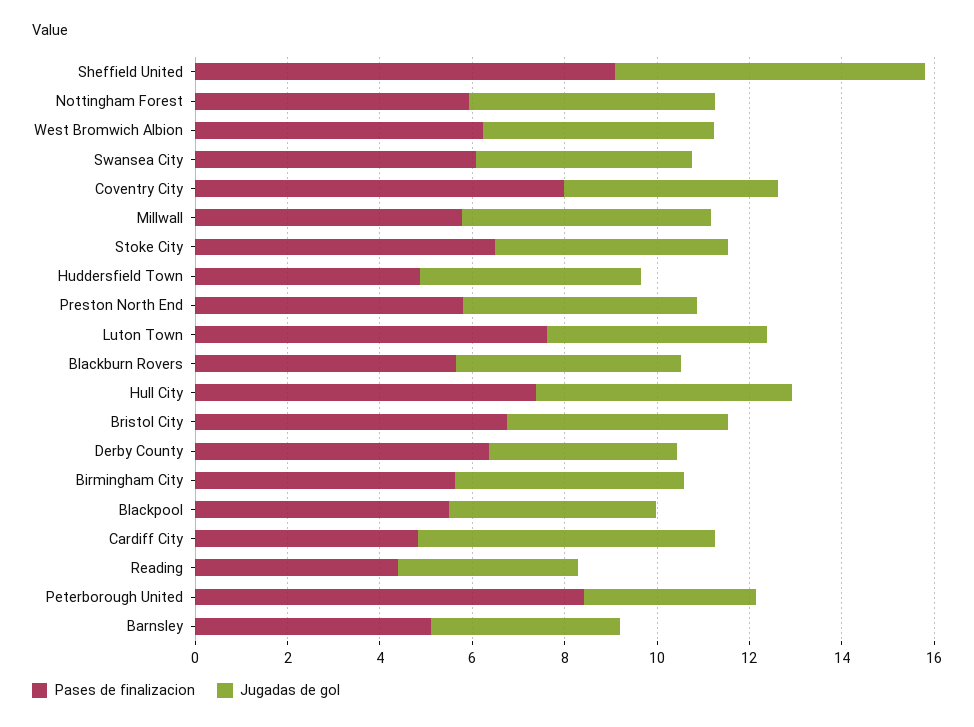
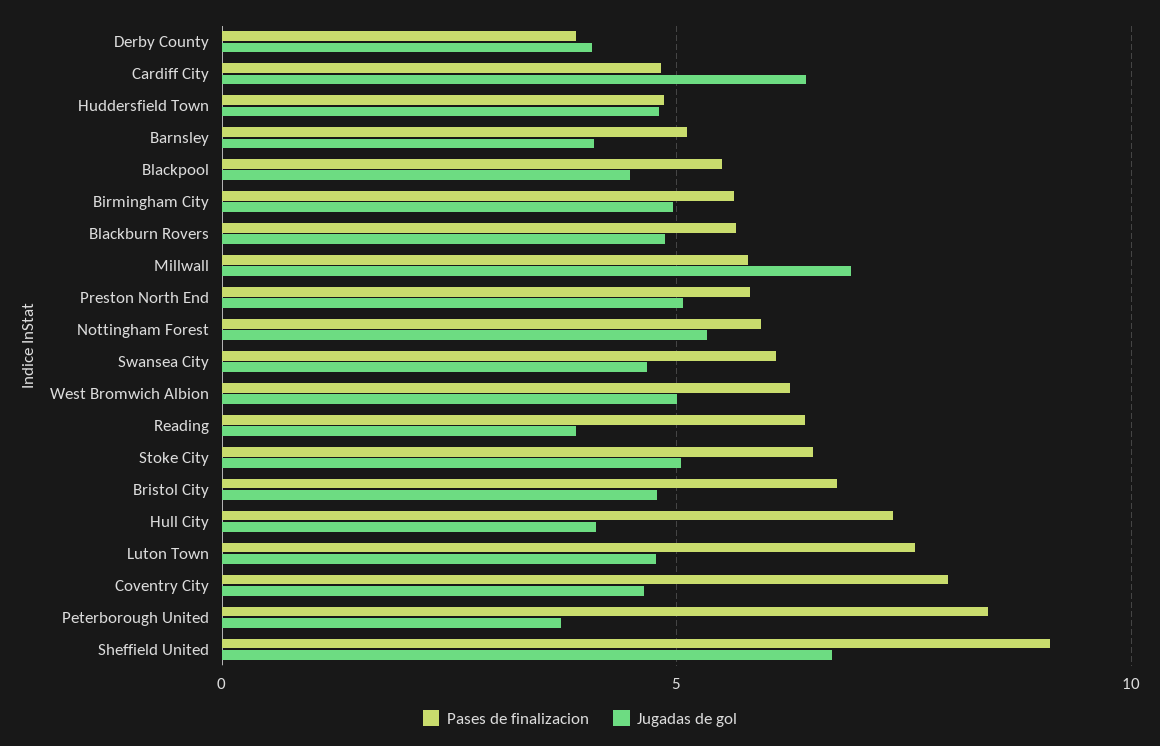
  {
    "Pases de finalizacion": {
      "Sheffield United": 9,
      "Nottingham Forest": 6,
      "West Bromwich Albion": 6,
      "Swansea City": 6,
      "Coventry City": 8,
      "Millwall": 6,
      "Stoke City": 6.5,
      "Huddersfield Town": 5,
      "Preston North End": 6,
      "Luton Town": 7.5,
      "Blackburn Rovers": 5.5,
      "Hull City": 7.5,
      "Bristol City": 7,
-     "Derby County": 6.5,
+     "Derby County": 4,
      "Birmingham City": 5.5,
      "Blackpool": 5.5,
      "Cardiff City": 5,
-     "Reading": 4.5,
+     "Reading": 6.5,
      "Peterborough United": 8.5,
      "Barnsley": 5
    },
    "Jugadas de gol": {
      "Sheffield United": 6.5,
      "Nottingham Forest": 5.5,
      "West Bromwich Albion": 5,
      "Swansea City": 4.5,
      "Coventry City": 4.5,
-     "Millwall": 5.5,
+     "Millwall": 7,
      "Stoke City": 5,
      "Huddersfield Town": 5,
      "Preston North End": 5,
      "Luton Town": 5,
      "Blackburn Rovers": 5,
-     "Hull City": 5.5,
+     "Hull City": 4,
      "Bristol City": 5,
      "Derby County": 4,
      "Birmingham City": 5,
      "Blackpool": 4.5,
      "Cardiff City": 6.5,
      "Reading": 4,
      "Peterborough United": 3.5,
      "Barnsley": 4
    }
  }

